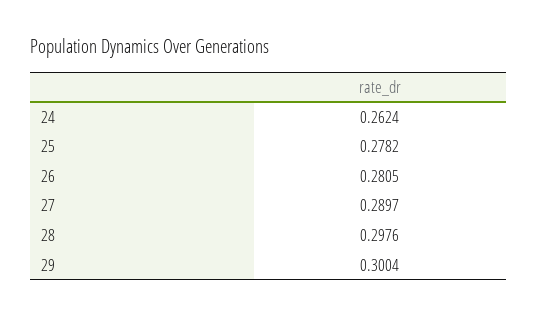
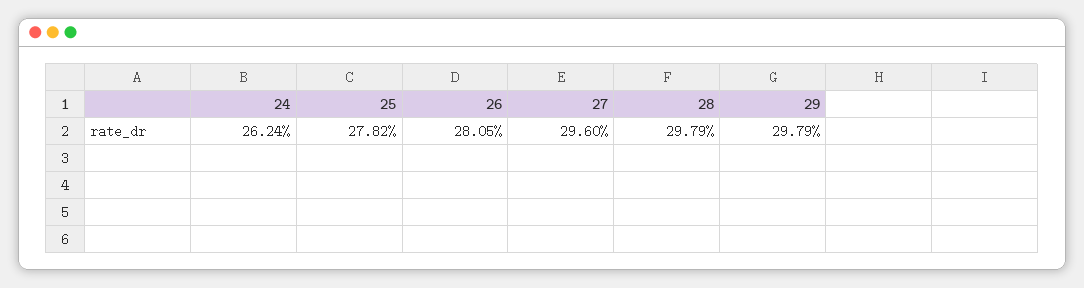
  {
    "24": 0.2624,
    "25": 0.2782,
    "26": 0.2805,
-   "27": 0.2897,
+   "27": 0.296,
-   "28": 0.2976,
+   "28": 0.2979,
-   "29": 0.3004
+   "29": 0.2979
  }

